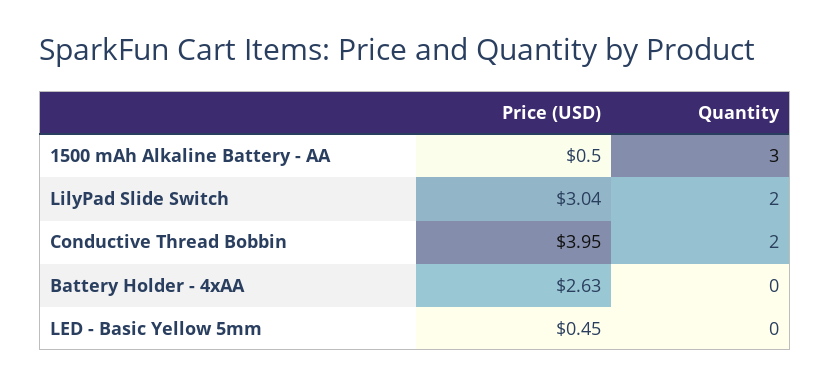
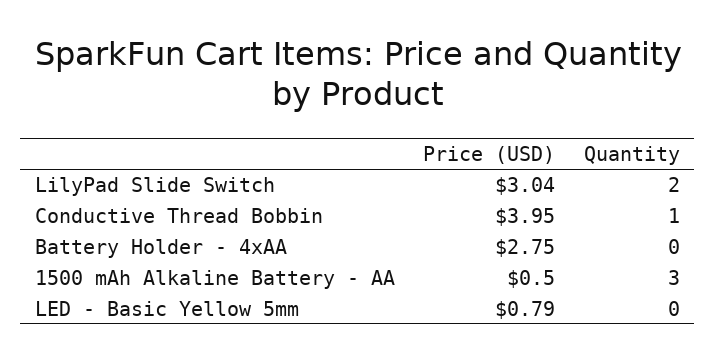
  {
    "Price (USD)": {
      "1500 mAh Alkaline Battery - AA": 0.5,
      "LilyPad Slide Switch": 3.04,
      "Conductive Thread Bobbin": 3.95,
-     "Battery Holder - 4xAA": 2.63,
+     "Battery Holder - 4xAA": 2.75,
-     "LED - Basic Yellow 5mm": 0.45
+     "LED - Basic Yellow 5mm": 0.79
    },
    "Quantity": {
      "1500 mAh Alkaline Battery - AA": 3,
      "LilyPad Slide Switch": 2,
-     "Conductive Thread Bobbin": 2,
+     "Conductive Thread Bobbin": 1,
      "Battery Holder - 4xAA": 0,
      "LED - Basic Yellow 5mm": 0
    }
  }

